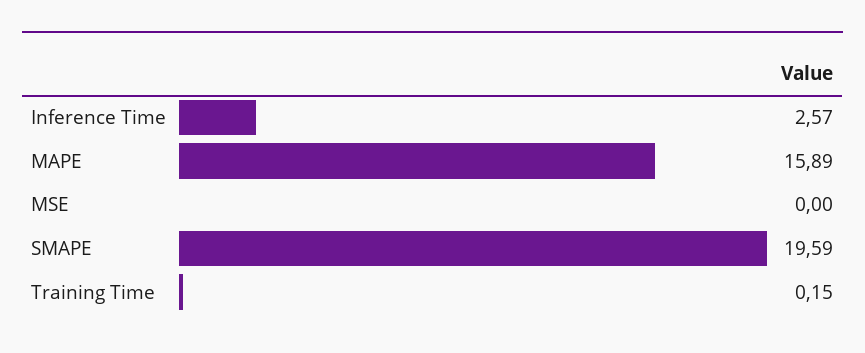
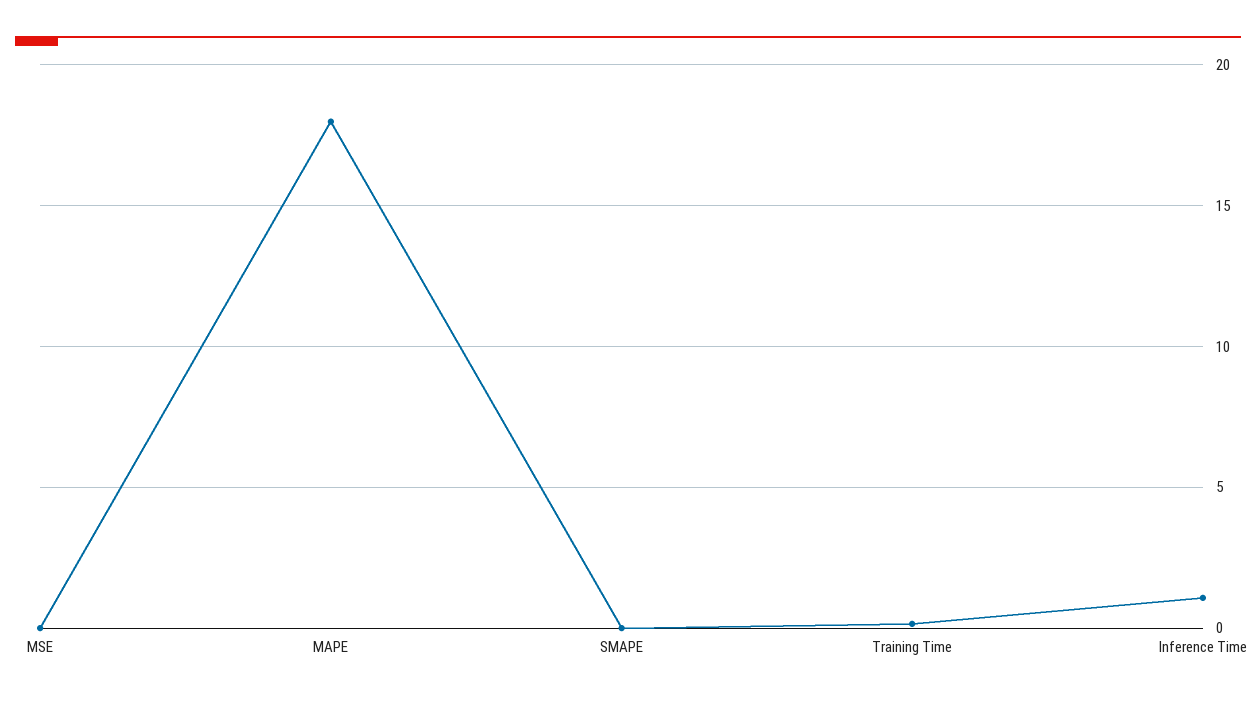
  {
-   "Inference Time": 2.57,
+   "Inference Time": 1,
-   "MAPE": 15.89,
+   "MAPE": 18,
    "MSE": 0,
-   "SMAPE": 19.59,
+   "SMAPE": 0,
    "Training Time": 0.15
  }

